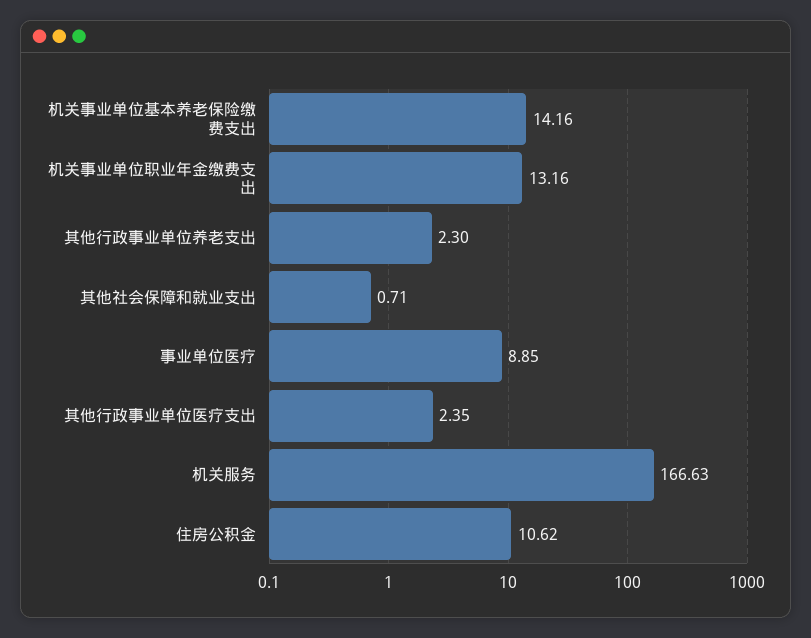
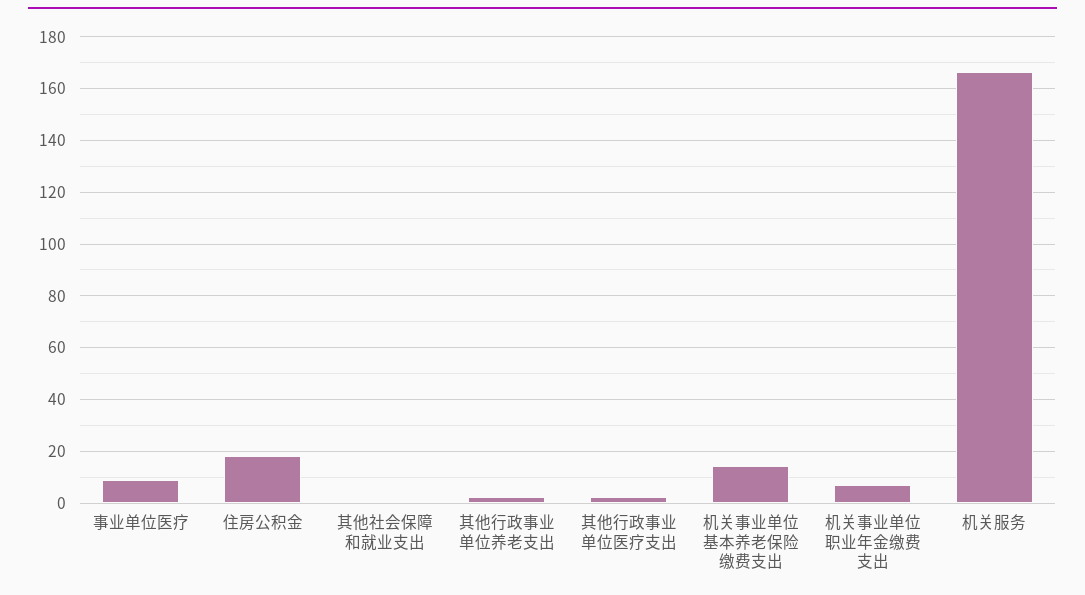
  {
    "机关事业单位基本养老保险缴费支出": 14.16,
-   "机关事业单位职业年金缴费支出": 13.16,
+   "机关事业单位职业年金缴费支出": 7.5,
    "其他行政事业单位养老支出": 2.3,
    "其他社会保障和就业支出": 0.71,
    "事业单位医疗": 8.85,
    "其他行政事业单位医疗支出": 2.35,
    "机关服务": 166.63,
-   "住房公积金": 10.62
+   "住房公积金": 17.5
  }

